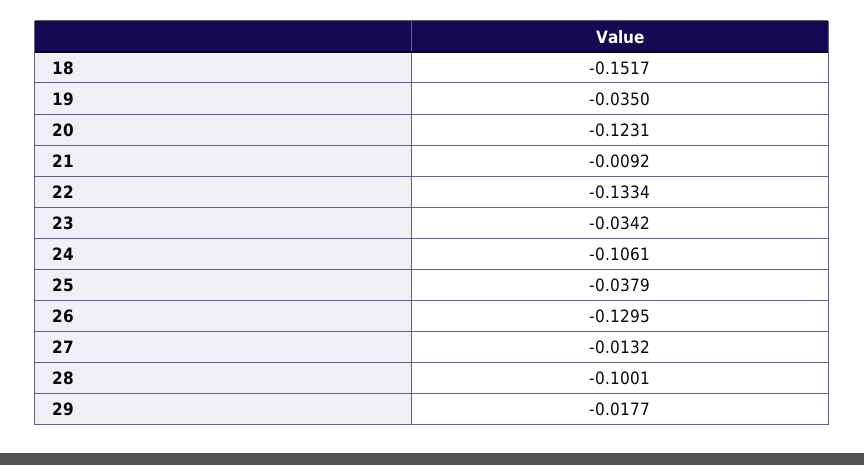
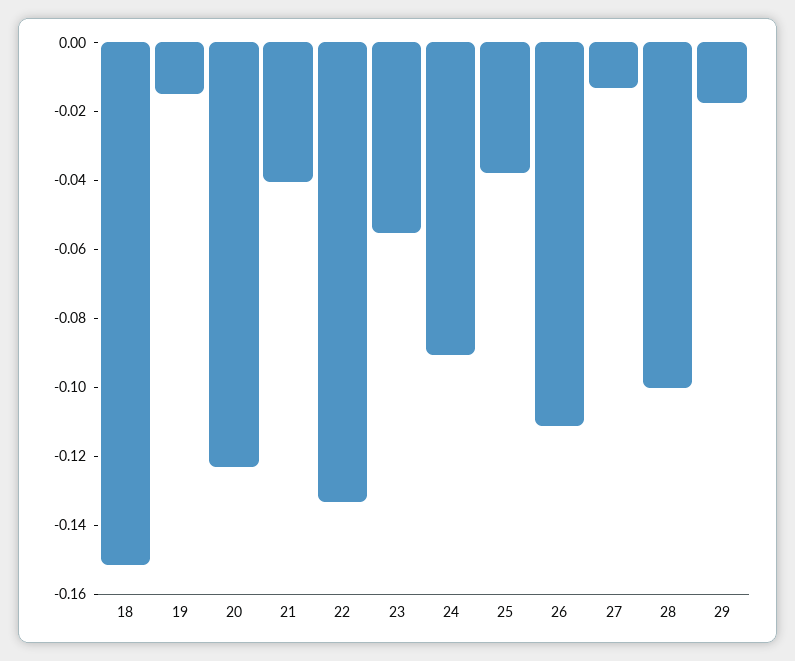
  {
    "18": -0.1517,
-   "19": -0.035,
+   "19": -0.015,
    "20": -0.1231,
-   "21": -0.0092,
+   "21": -0.04,
    "22": -0.1334,
-   "23": -0.0342,
+   "23": -0.055,
-   "24": -0.1061,
+   "24": -0.09,
    "25": -0.0379,
-   "26": -0.1295,
+   "26": -0.11,
    "27": -0.0132,
    "28": -0.1001,
    "29": -0.0177
  }

